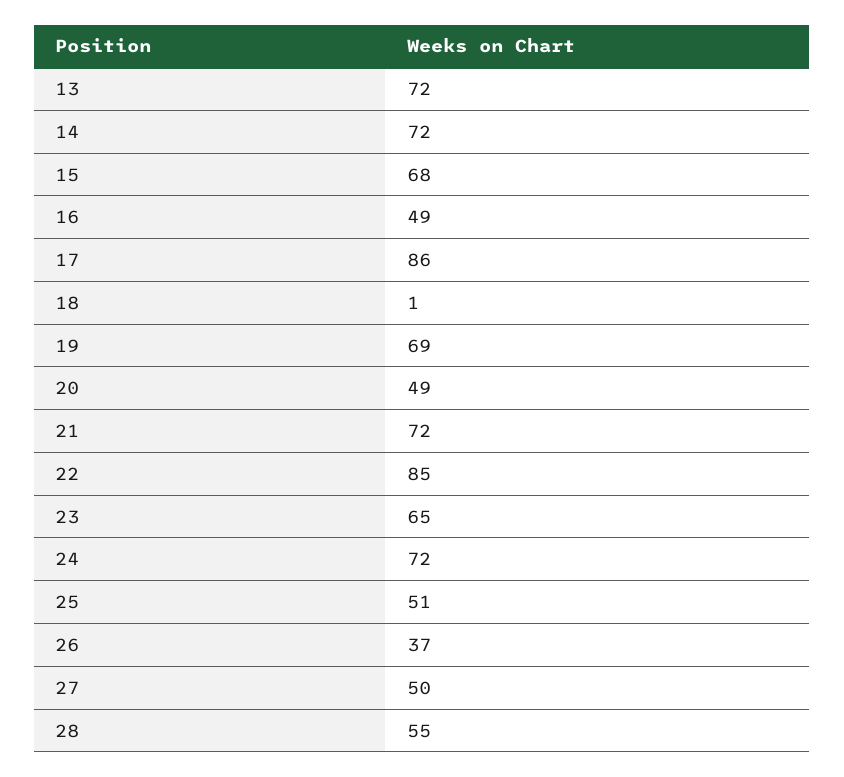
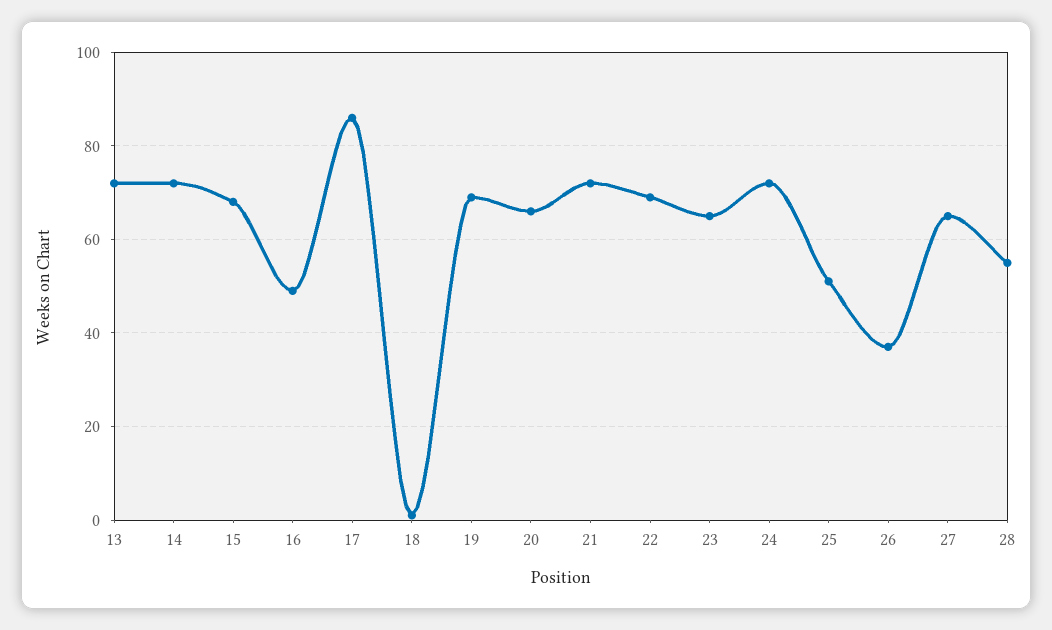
  {
    "13": 72,
    "14": 72,
    "15": 68,
    "16": 49,
    "17": 86,
    "18": 1,
    "19": 69,
-   "20": 49,
+   "20": 65,
    "21": 72,
-   "22": 85,
+   "22": 70,
    "23": 65,
    "24": 72,
    "25": 51,
    "26": 37,
-   "27": 50,
+   "27": 65,
    "28": 55
  }

